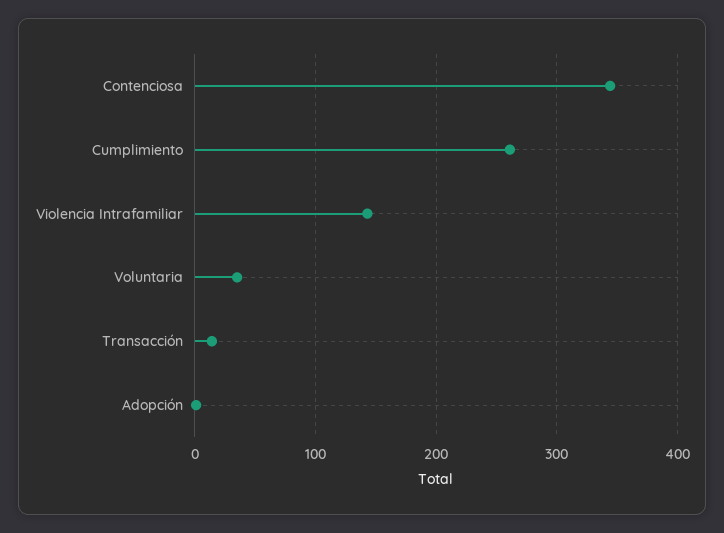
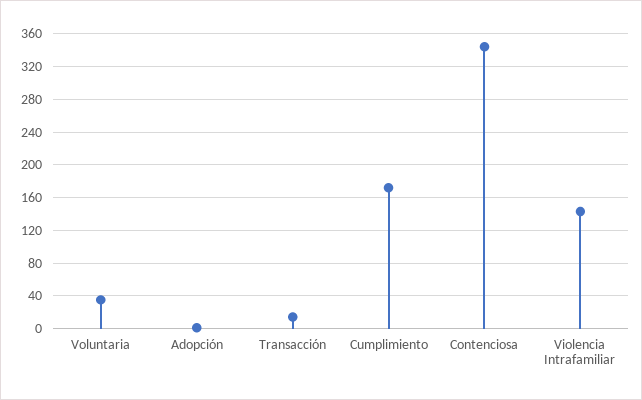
  {
    "Contenciosa": 340,
-   "Cumplimiento": 260,
+   "Cumplimiento": 170,
    "Violencia Intrafamiliar": 140,
    "Voluntaria": 40,
    "Transacción": 10,
    "Adopción": 0
  }

